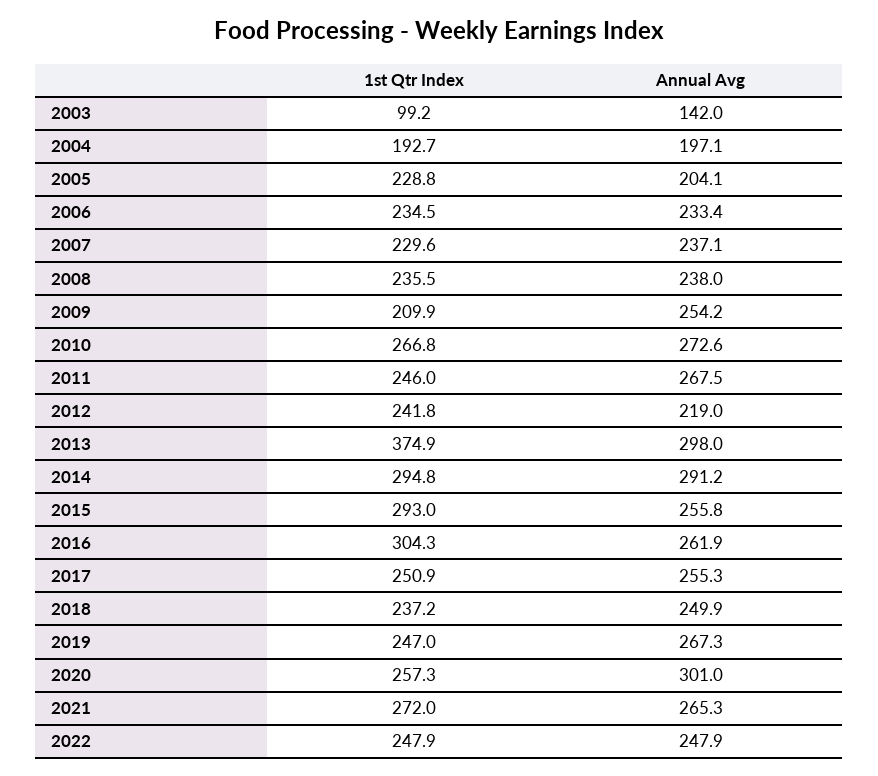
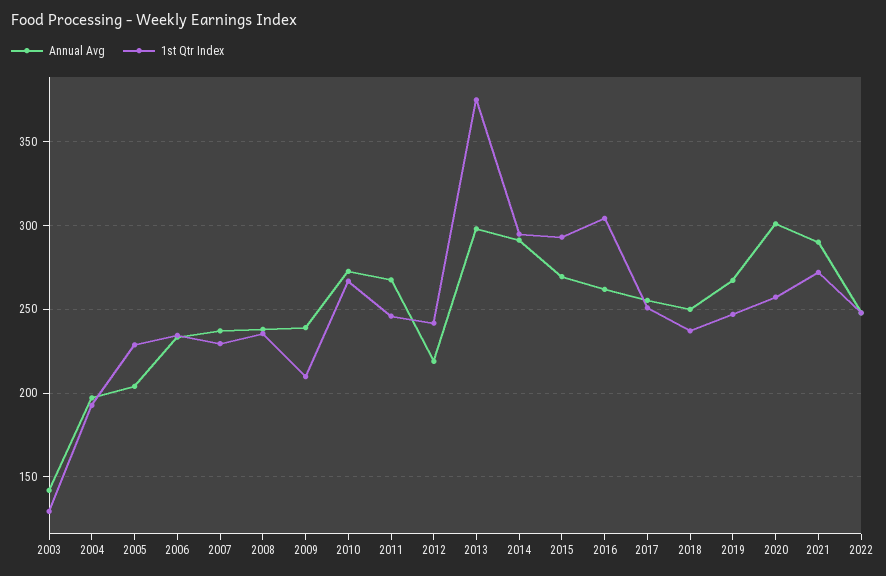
  {
    "1st Qtr Index": {
-     "2003": 99.2,
+     "2003": 130,
      "2004": 192.7,
      "2005": 228.8,
      "2006": 234.5,
      "2007": 229.6,
      "2008": 235.5,
      "2009": 209.9,
      "2010": 266.8,
      "2011": 246,
      "2012": 241.8,
      "2013": 374.9,
      "2014": 294.8,
      "2015": 293,
      "2016": 304.3,
      "2017": 250.9,
      "2018": 237.2,
      "2019": 247,
      "2020": 257.3,
      "2021": 272,
      "2022": 247.9
    },
    "Annual Avg": {
      "2003": 142,
      "2004": 197.1,
      "2005": 204.1,
      "2006": 233.4,
      "2007": 237.1,
      "2008": 238,
-     "2009": 254.2,
+     "2009": 240,
      "2010": 272.6,
      "2011": 267.5,
      "2012": 219,
      "2013": 298,
      "2014": 291.2,
-     "2015": 255.8,
+     "2015": 270,
      "2016": 261.9,
      "2017": 255.3,
      "2018": 249.9,
      "2019": 267.3,
      "2020": 301,
-     "2021": 265.3,
+     "2021": 290,
      "2022": 247.9
    }
  }

